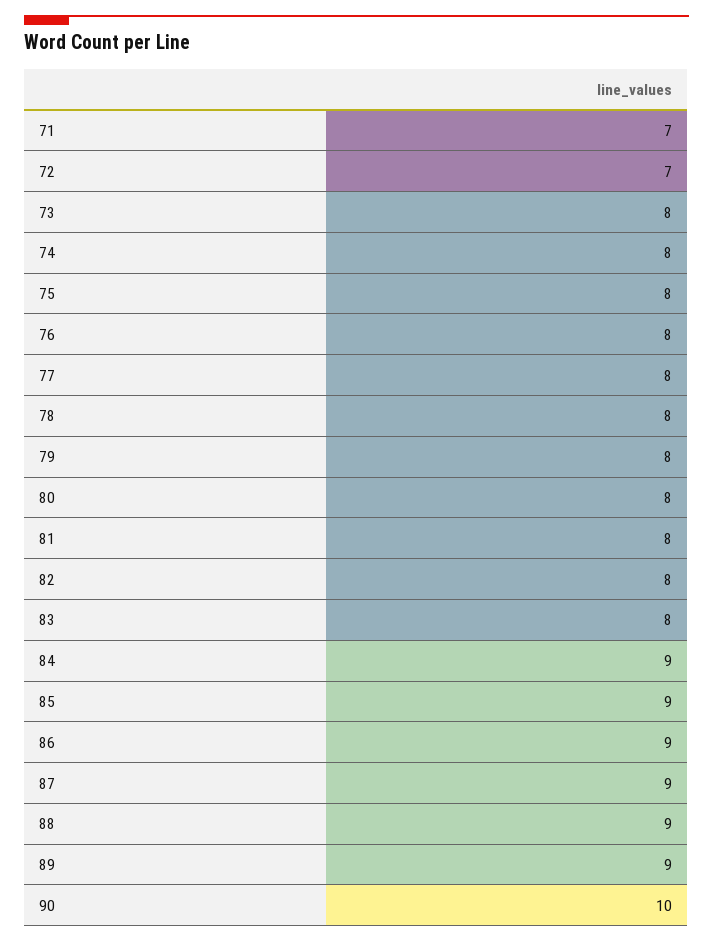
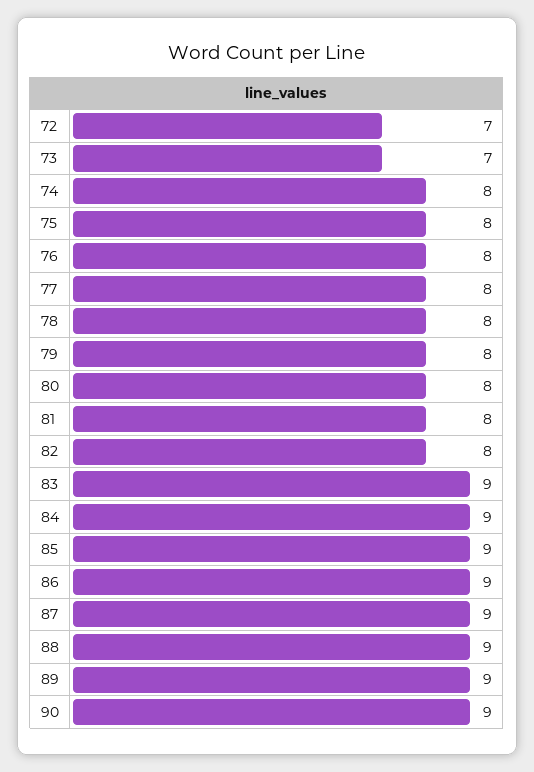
  {
-   "71": 7,
    "72": 7,
-   "73": 8,
+   "73": 7,
    "74": 8,
    "75": 8,
    "76": 8,
    "77": 8,
    "78": 8,
    "79": 8,
    "80": 8,
    "81": 8,
    "82": 8,
-   "83": 8,
+   "83": 9,
    "84": 9,
    "85": 9,
    "86": 9,
    "87": 9,
    "88": 9,
    "89": 9,
-   "90": 10
+   "90": 9
  }

